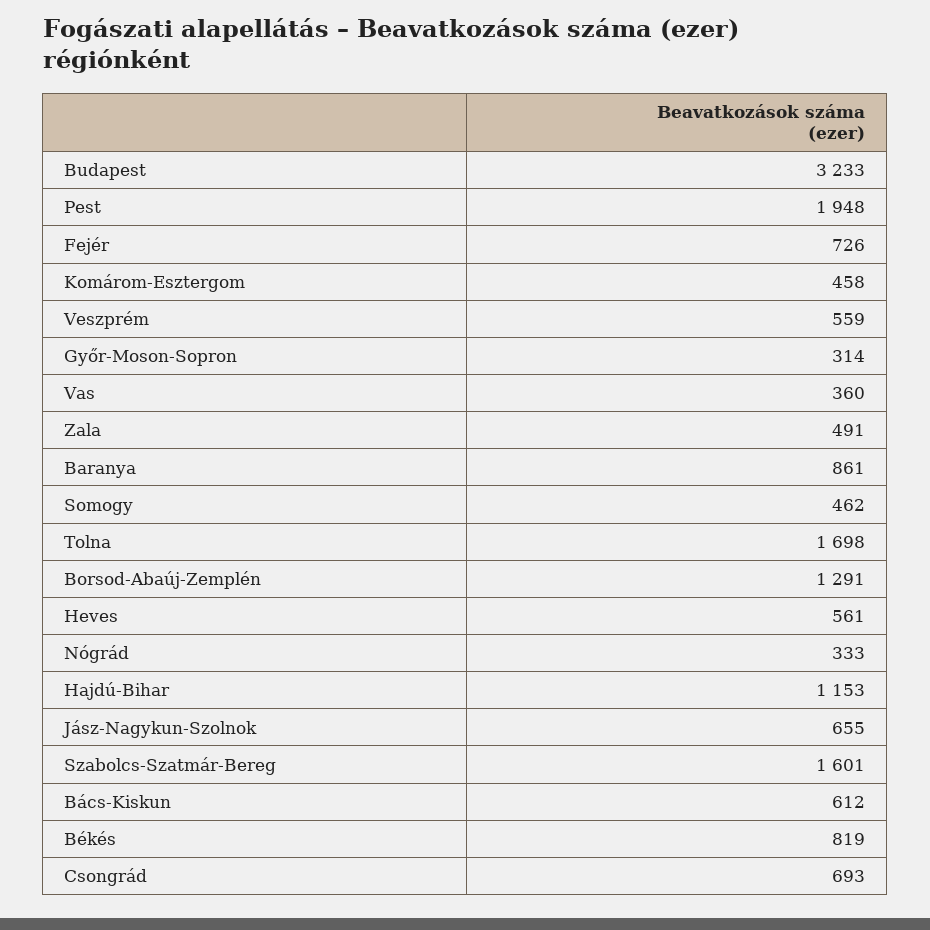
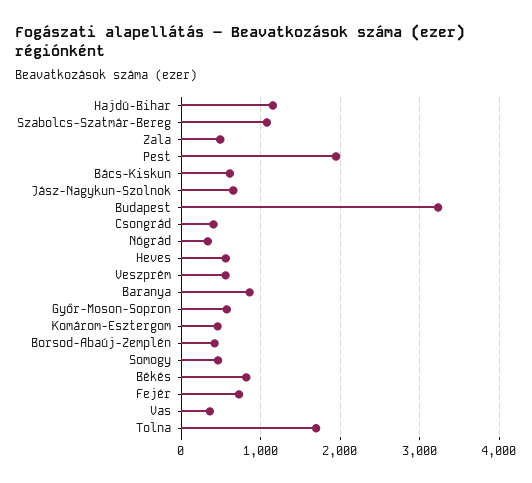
  {
    "Budapest": 3233,
    "Pest": 1948,
    "Fejér": 726,
    "Komárom-Esztergom": 458,
    "Veszprém": 559,
-   "Győr-Moson-Sopron": 314,
+   "Győr-Moson-Sopron": 600,
    "Vas": 360,
    "Zala": 491,
    "Baranya": 861,
    "Somogy": 462,
    "Tolna": 1698,
-   "Borsod-Abaúj-Zemplén": 1291,
+   "Borsod-Abaúj-Zemplén": 400,
    "Heves": 561,
    "Nógrád": 333,
    "Hajdú-Bihar": 1153,
    "Jász-Nagykun-Szolnok": 655,
-   "Szabolcs-Szatmár-Bereg": 1601,
+   "Szabolcs-Szatmár-Bereg": 1100,
    "Bács-Kiskun": 612,
    "Békés": 819,
-   "Csongrád": 693
+   "Csongrád": 400
  }

